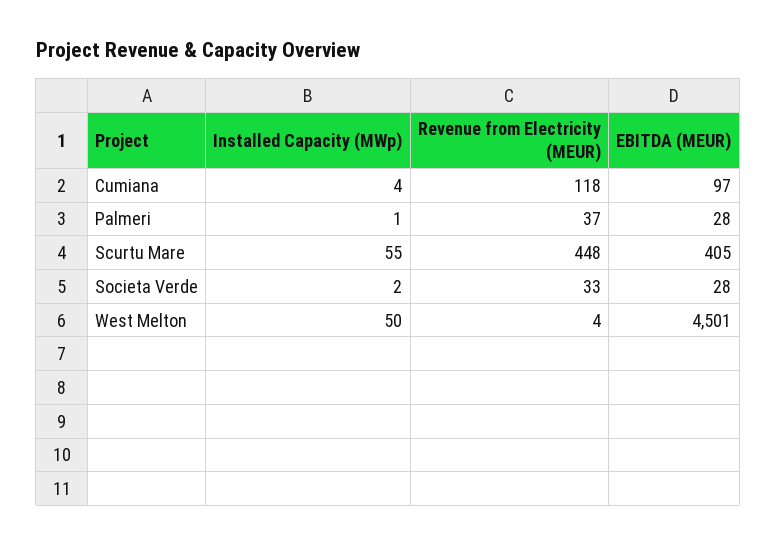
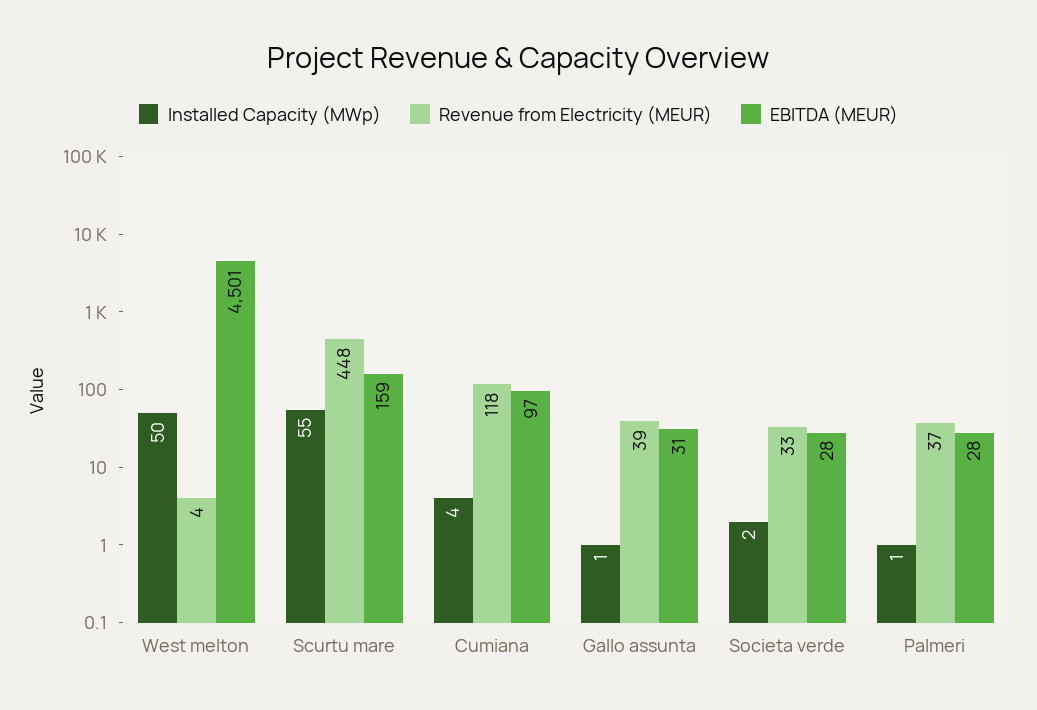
  {
    "Installed Capacity (MWp)": {
      "Cumiana": 4,
      "Palmeri": 1,
      "Scurtu Mare": 55,
      "Societa Verde": 2,
-     "West Melton": 50
+     "West Melton": 50,
+     "Gallo assunta": 1
    },
    "Revenue from Electricity (MEUR)": {
      "Cumiana": 118,
      "Palmeri": 37,
      "Scurtu Mare": 448,
      "Societa Verde": 33,
-     "West Melton": 4
+     "West Melton": 4,
+     "Gallo assunta": 39
    },
    "EBITDA (MEUR)": {
      "Cumiana": 97,
      "Palmeri": 28,
-     "Scurtu Mare": 405,
+     "Scurtu Mare": 159,
      "Societa Verde": 28,
-     "West Melton": 4501
+     "West Melton": 4501,
+     "Gallo assunta": 31
    }
  }

